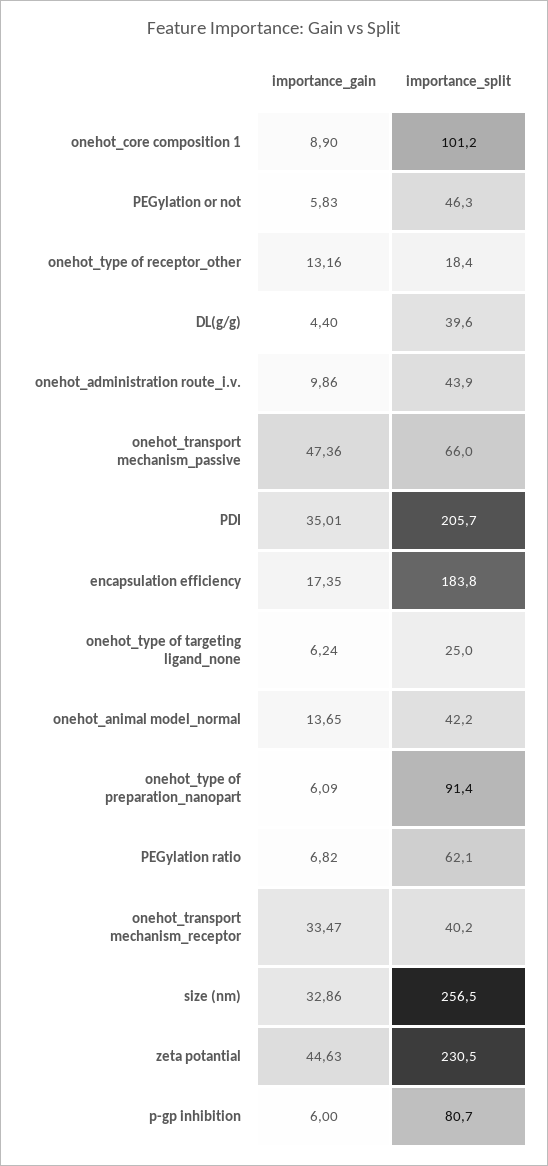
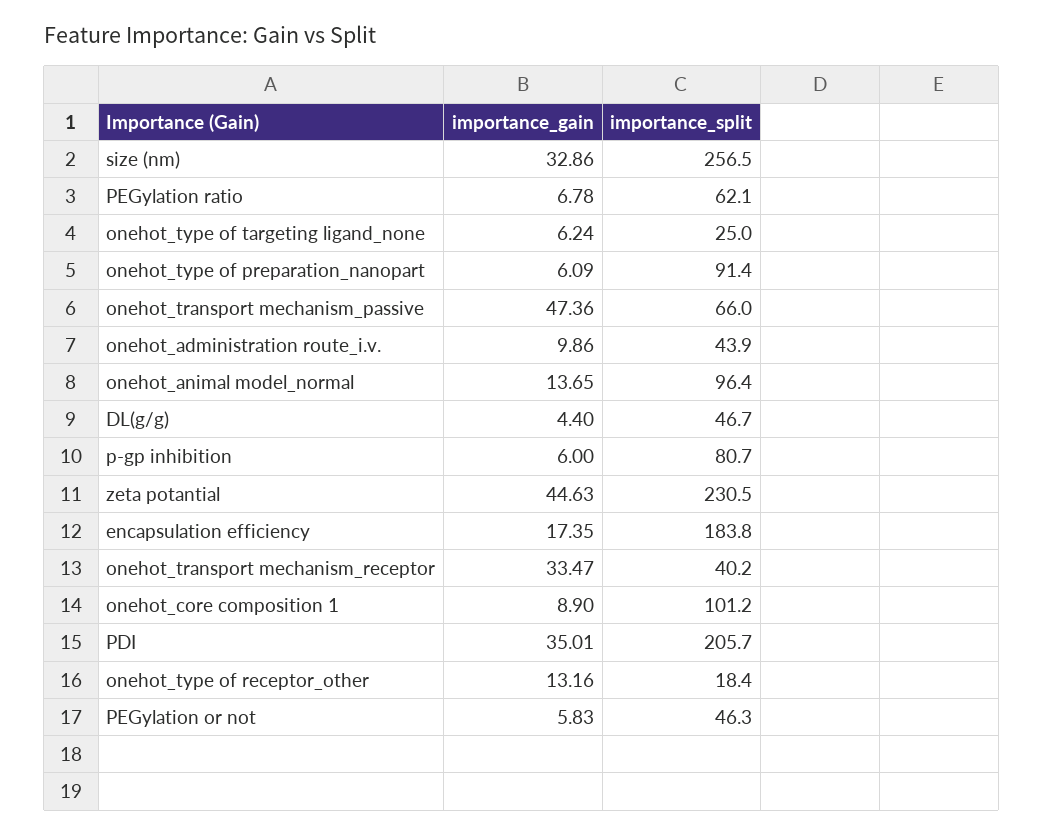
  {
    "importance_gain": {
      "onehot_core composition 1": 8.9,
      "PEGylation or not": 5.83,
      "onehot_type of receptor_other": 13.16,
      "DL(g/g)": 4.4,
      "onehot_administration route_i.v.": 9.86,
      "onehot_transport mechanism_passive": 47.36,
      "PDI": 35.01,
      "encapsulation efficiency": 17.35,
      "onehot_type of targeting ligand_none": 6.24,
      "onehot_animal model_normal": 13.65,
      "onehot_type of preparation_nanopart": 6.09,
-     "PEGylation ratio": 6.82,
+     "PEGylation ratio": 6.78,
      "onehot_transport mechanism_receptor": 33.47,
      "size (nm)": 32.86,
      "zeta potantial": 44.63,
      "p-gp inhibition": 6
    },
    "importance_split": {
      "onehot_core composition 1": 101.2,
      "PEGylation or not": 46.3,
      "onehot_type of receptor_other": 18.4,
-     "DL(g/g)": 39.6,
+     "DL(g/g)": 46.7,
      "onehot_administration route_i.v.": 43.9,
      "onehot_transport mechanism_passive": 66,
      "PDI": 205.7,
      "encapsulation efficiency": 183.8,
      "onehot_type of targeting ligand_none": 25,
-     "onehot_animal model_normal": 42.2,
+     "onehot_animal model_normal": 96.4,
      "onehot_type of preparation_nanopart": 91.4,
      "PEGylation ratio": 62.1,
      "onehot_transport mechanism_receptor": 40.2,
      "size (nm)": 256.5,
      "zeta potantial": 230.5,
      "p-gp inhibition": 80.7
    }
  }

